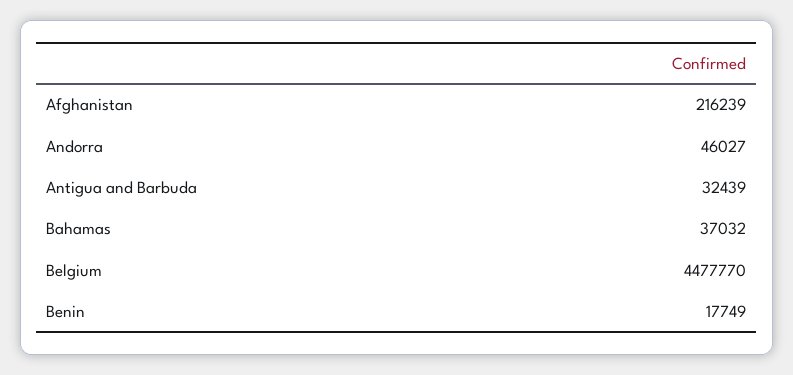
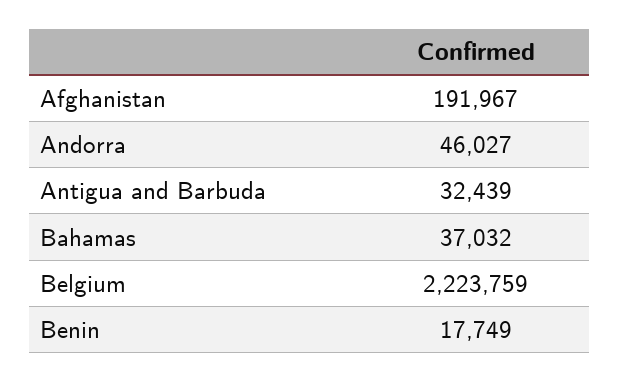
  {
-   "Afghanistan": 216239,
+   "Afghanistan": 191967,
    "Andorra": 46027,
    "Antigua and Barbuda": 32439,
    "Bahamas": 37032,
-   "Belgium": 4477770,
+   "Belgium": 2223759,
    "Benin": 17749
  }

